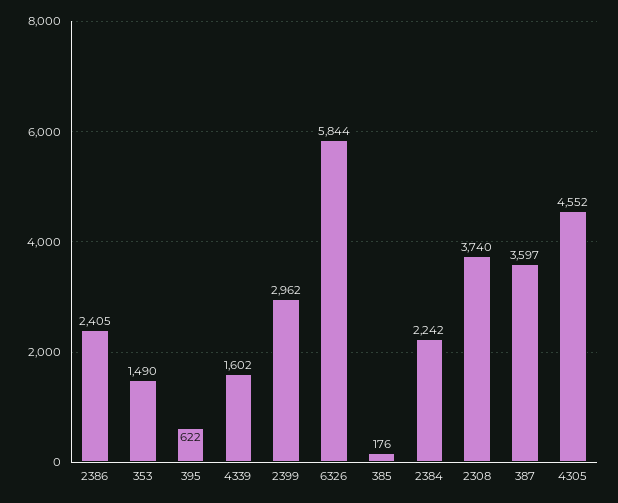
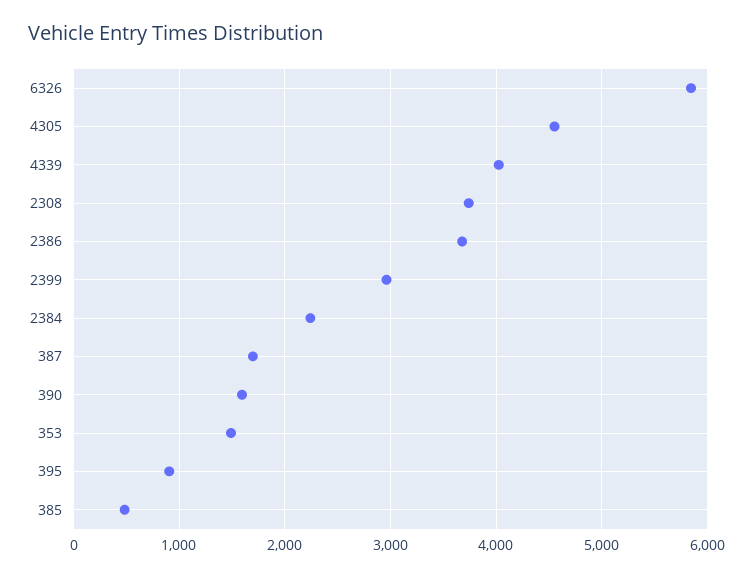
  {
-   "2386": 2405,
+   "2386": 3700,
    "353": 1490,
-   "395": 622,
+   "395": 900,
-   "4339": 1602,
+   "4339": 4000,
    "2399": 2962,
    "6326": 5844,
-   "385": 176,
+   "385": 500,
    "2384": 2242,
    "2308": 3740,
-   "387": 3597,
+   "387": 1700,
-   "4305": 4552
+   "4305": 4552,
+   "390": 1600
  }

